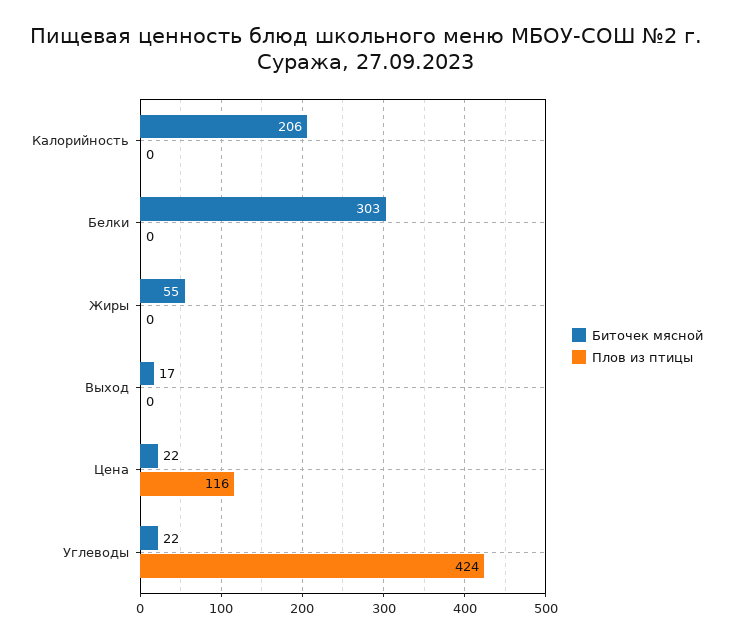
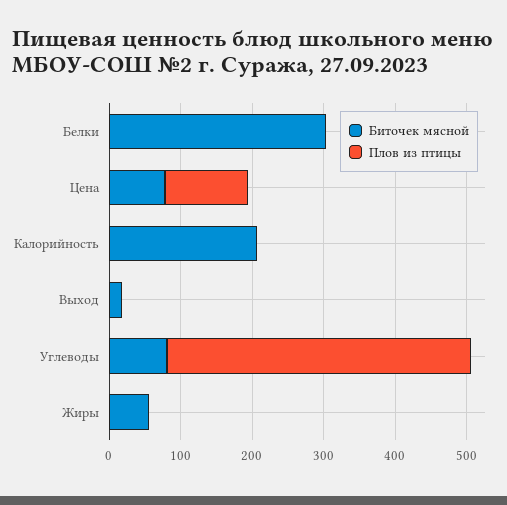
  {
    "Биточек мясной": {
      "Калорийность": 206,
      "Белки": 303,
      "Жиры": 55,
      "Выход": 17,
-     "Цена": 22,
+     "Цена": 80,
-     "Углеводы": 22
+     "Углеводы": 80
    },
    "Плов из птицы": {
      "Калорийность": 0,
      "Белки": 0,
      "Жиры": 0,
      "Выход": 0,
      "Цена": 116,
      "Углеводы": 424
    }
  }

